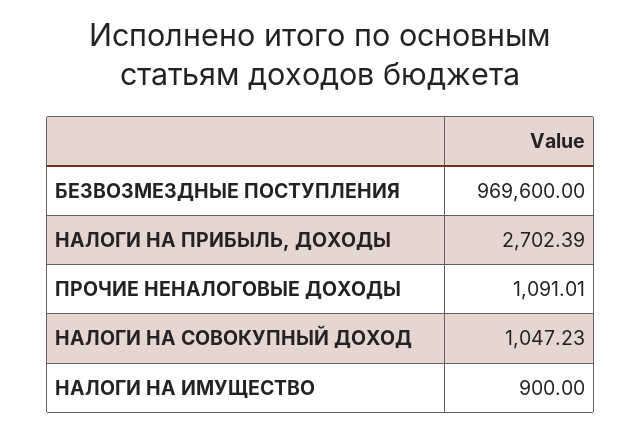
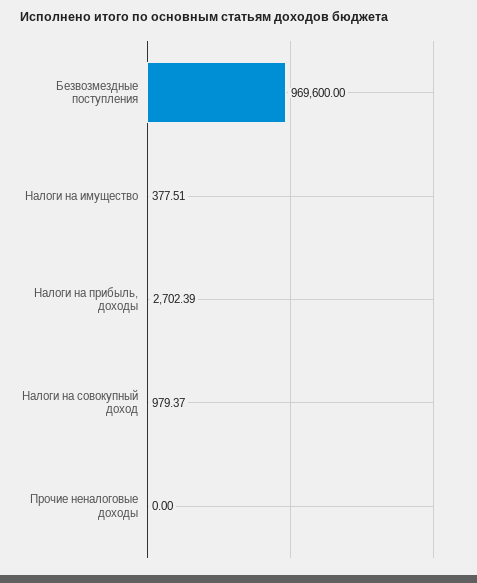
  {
    "БЕЗВОЗМЕЗДНЫЕ ПОСТУПЛЕНИЯ": 969600,
    "НАЛОГИ НА ПРИБЫЛЬ, ДОХОДЫ": 2702.39,
-   "ПРОЧИЕ НЕНАЛОГОВЫЕ ДОХОДЫ": 1091.01,
+   "ПРОЧИЕ НЕНАЛОГОВЫЕ ДОХОДЫ": 0,
-   "НАЛОГИ НА СОВОКУПНЫЙ ДОХОД": 1047.23,
+   "НАЛОГИ НА СОВОКУПНЫЙ ДОХОД": 979.37,
-   "НАЛОГИ НА ИМУЩЕСТВО": 900
+   "НАЛОГИ НА ИМУЩЕСТВО": 377.51
  }

